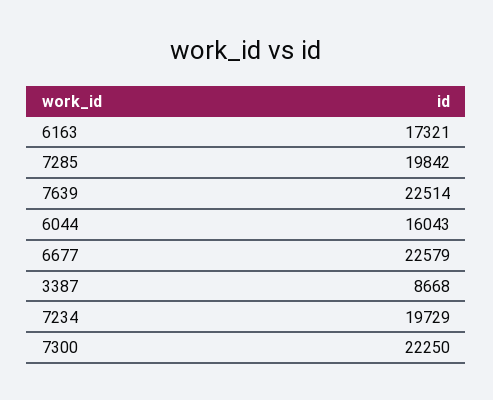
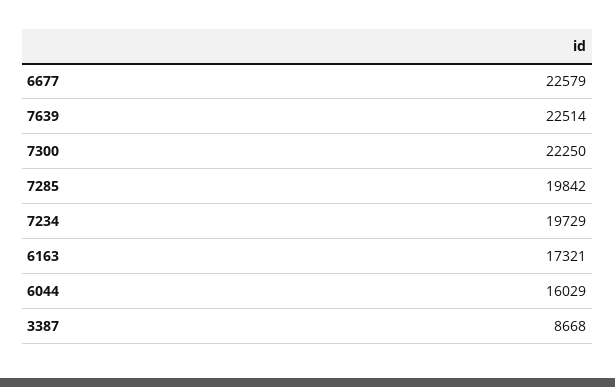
  {
    "6163": 17321,
    "7285": 19842,
    "7639": 22514,
-   "6044": 16043,
+   "6044": 16029,
    "6677": 22579,
    "3387": 8668,
    "7234": 19729,
    "7300": 22250
  }

